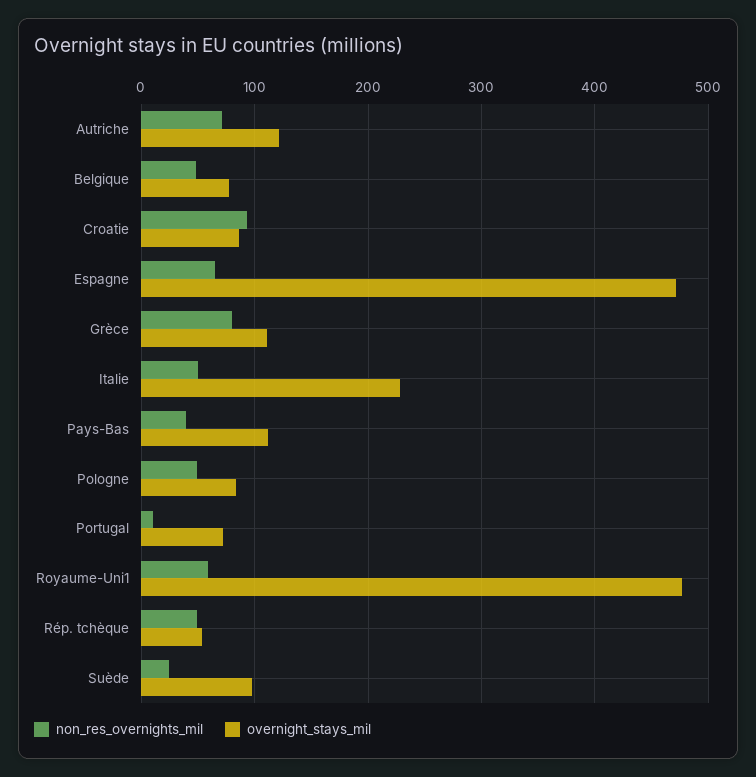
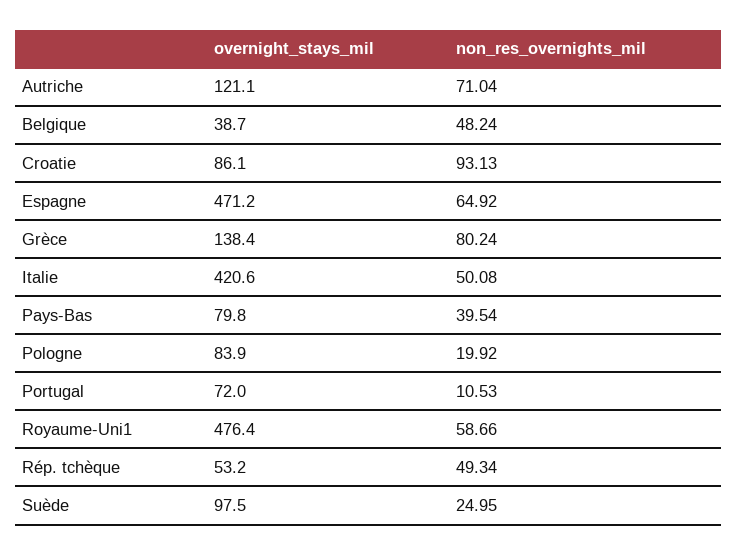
  {
    "non_res_overnights_mil": {
      "Autriche": 71.04,
      "Belgique": 48.24,
      "Croatie": 93.13,
      "Espagne": 64.92,
      "Grèce": 80.24,
      "Italie": 50.08,
      "Pays-Bas": 39.54,
-     "Pologne": 50,
+     "Pologne": 19.92,
      "Portugal": 10.53,
      "Royaume-Uni1": 58.66,
      "Rép. tchèque": 49.34,
      "Suède": 24.95
    },
    "overnight_stays_mil": {
      "Autriche": 121.1,
-     "Belgique": 80,
+     "Belgique": 38.7,
      "Croatie": 86.1,
      "Espagne": 471.2,
-     "Grèce": 110,
+     "Grèce": 138.4,
-     "Italie": 230,
+     "Italie": 420.6,
-     "Pays-Bas": 110,
+     "Pays-Bas": 79.8,
      "Pologne": 83.9,
      "Portugal": 72,
      "Royaume-Uni1": 476.4,
      "Rép. tchèque": 53.2,
      "Suède": 97.5
    }
  }

